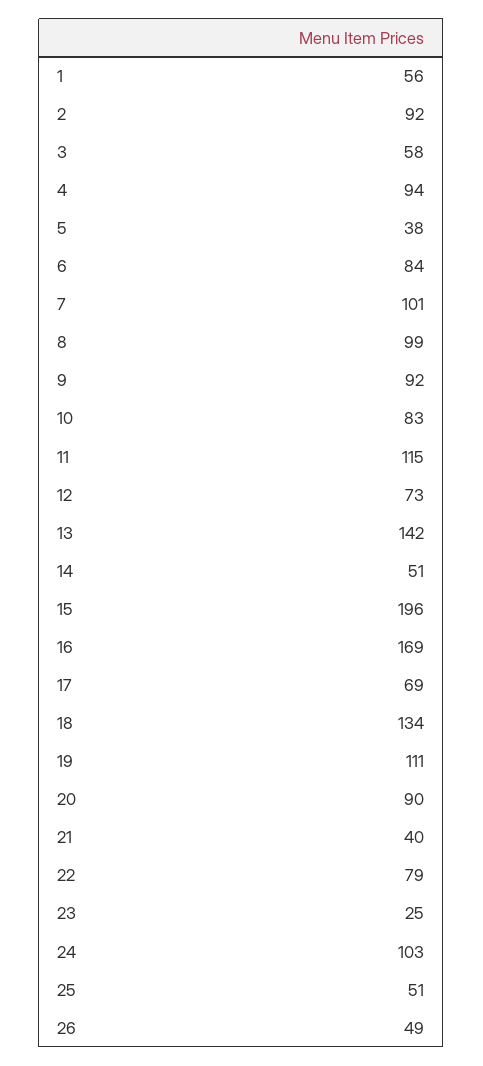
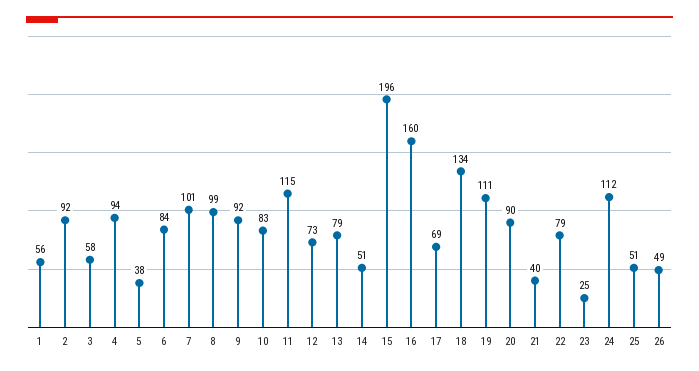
  {
    "1": 56,
    "2": 92,
    "3": 58,
    "4": 94,
    "5": 38,
    "6": 84,
    "7": 101,
    "8": 99,
    "9": 92,
    "10": 83,
    "11": 115,
    "12": 73,
-   "13": 142,
+   "13": 79,
    "14": 51,
    "15": 196,
-   "16": 169,
+   "16": 160,
    "17": 69,
    "18": 134,
    "19": 111,
    "20": 90,
    "21": 40,
    "22": 79,
    "23": 25,
-   "24": 103,
+   "24": 112,
    "25": 51,
    "26": 49
  }

